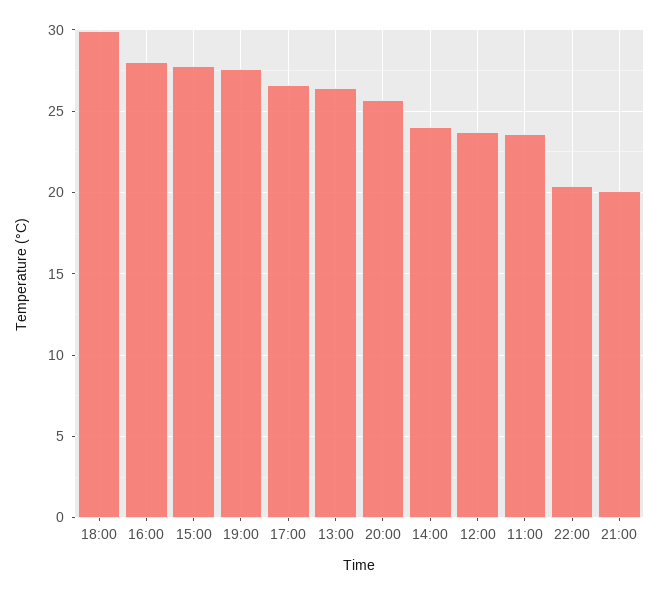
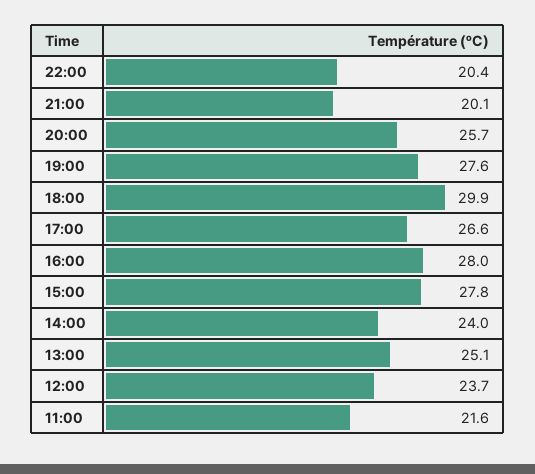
  {
    "18:00": 29.9,
    "16:00": 28,
    "15:00": 27.8,
    "19:00": 27.6,
    "17:00": 26.6,
-   "13:00": 26.5,
+   "13:00": 25.1,
    "20:00": 25.7,
    "14:00": 24,
    "12:00": 23.7,
-   "11:00": 23.5,
+   "11:00": 21.6,
    "22:00": 20.4,
    "21:00": 20.1
  }

